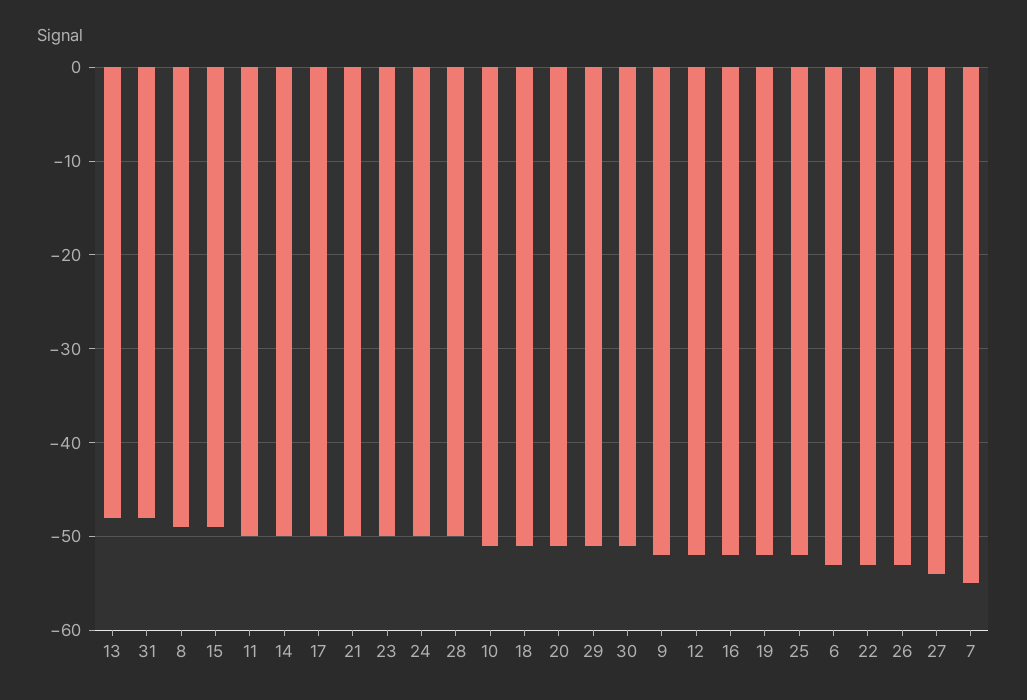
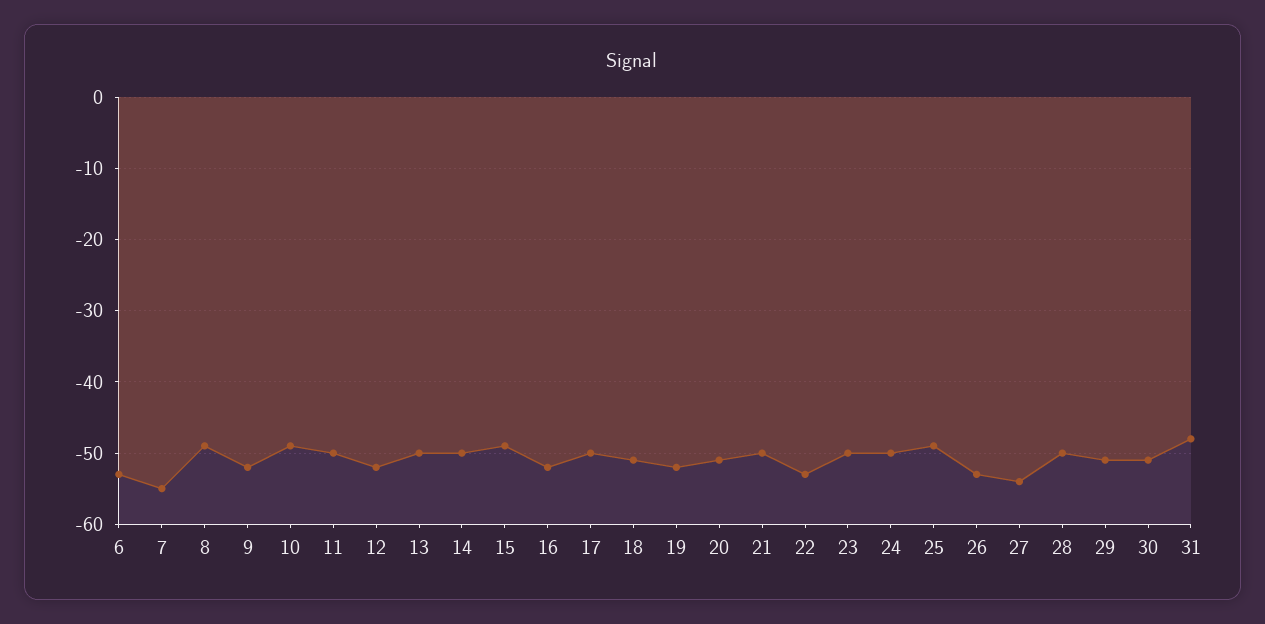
  {
-   "13": -48,
+   "13": -50,
    "31": -48,
    "8": -49,
    "15": -49,
    "11": -50,
    "14": -50,
    "17": -50,
    "21": -50,
    "23": -50,
    "24": -50,
    "28": -50,
-   "10": -51,
+   "10": -49,
    "18": -51,
    "20": -51,
    "29": -51,
    "30": -51,
    "9": -52,
    "12": -52,
    "16": -52,
    "19": -52,
-   "25": -52,
+   "25": -49,
    "6": -53,
    "22": -53,
    "26": -53,
    "27": -54,
    "7": -55
  }

